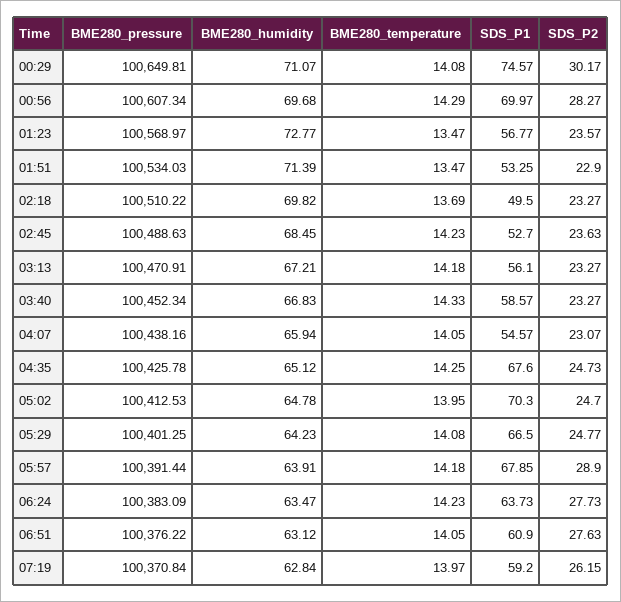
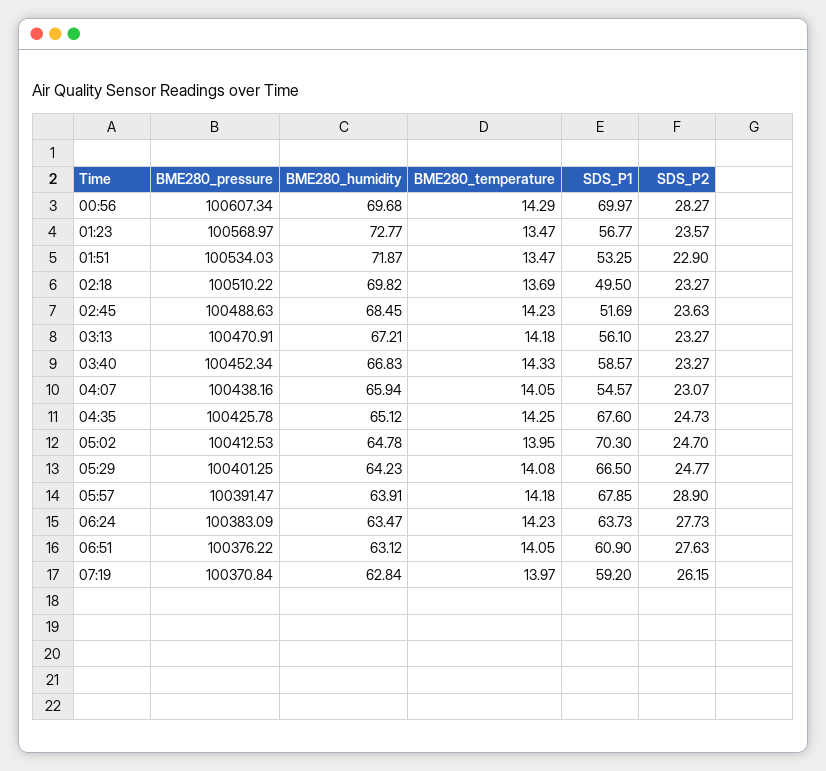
  {
    "BME280_pressure": {
-     "00:29": 100649.81,
      "00:56": 100607.34,
      "01:23": 100568.97,
      "01:51": 100534.03,
      "02:18": 100510.22,
      "02:45": 100488.63,
      "03:13": 100470.91,
      "03:40": 100452.34,
      "04:07": 100438.16,
      "04:35": 100425.78,
      "05:02": 100412.53,
      "05:29": 100401.25,
-     "05:57": 100391.44,
+     "05:57": 100391.47,
      "06:24": 100383.09,
      "06:51": 100376.22,
      "07:19": 100370.84
    },
    "BME280_humidity": {
-     "00:29": 71.07,
      "00:56": 69.68,
      "01:23": 72.77,
-     "01:51": 71.39,
+     "01:51": 71.87,
      "02:18": 69.82,
      "02:45": 68.45,
      "03:13": 67.21,
      "03:40": 66.83,
      "04:07": 65.94,
      "04:35": 65.12,
      "05:02": 64.78,
      "05:29": 64.23,
      "05:57": 63.91,
      "06:24": 63.47,
      "06:51": 63.12,
      "07:19": 62.84
    },
    "BME280_temperature": {
-     "00:29": 14.08,
      "00:56": 14.29,
      "01:23": 13.47,
      "01:51": 13.47,
      "02:18": 13.69,
      "02:45": 14.23,
      "03:13": 14.18,
      "03:40": 14.33,
      "04:07": 14.05,
      "04:35": 14.25,
      "05:02": 13.95,
      "05:29": 14.08,
      "05:57": 14.18,
      "06:24": 14.23,
      "06:51": 14.05,
      "07:19": 13.97
    },
    "SDS_P1": {
-     "00:29": 74.57,
      "00:56": 69.97,
      "01:23": 56.77,
      "01:51": 53.25,
      "02:18": 49.5,
-     "02:45": 52.7,
+     "02:45": 51.69,
      "03:13": 56.1,
      "03:40": 58.57,
      "04:07": 54.57,
      "04:35": 67.6,
      "05:02": 70.3,
      "05:29": 66.5,
      "05:57": 67.85,
      "06:24": 63.73,
      "06:51": 60.9,
      "07:19": 59.2
    },
    "SDS_P2": {
-     "00:29": 30.17,
      "00:56": 28.27,
      "01:23": 23.57,
      "01:51": 22.9,
      "02:18": 23.27,
      "02:45": 23.63,
      "03:13": 23.27,
      "03:40": 23.27,
      "04:07": 23.07,
      "04:35": 24.73,
      "05:02": 24.7,
      "05:29": 24.77,
      "05:57": 28.9,
      "06:24": 27.73,
      "06:51": 27.63,
      "07:19": 26.15
    }
  }

